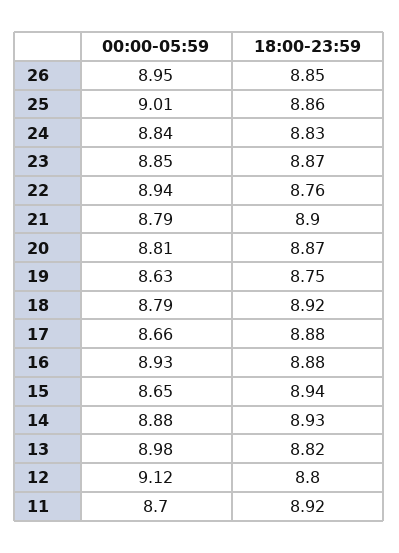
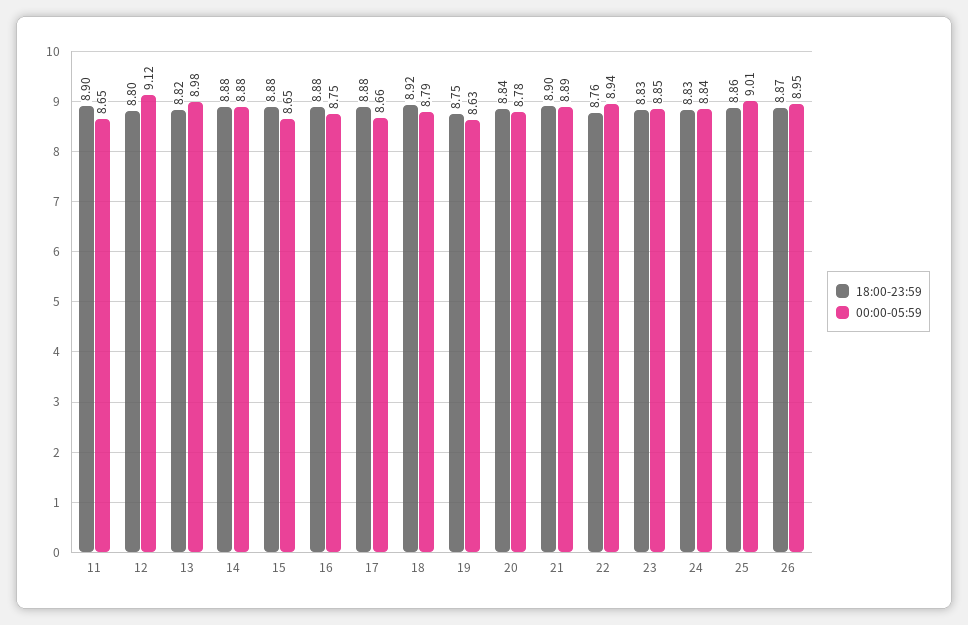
  {
    "00:00-05:59": {
      "26": 8.95,
      "25": 9.01,
      "24": 8.84,
      "23": 8.85,
      "22": 8.94,
-     "21": 8.79,
+     "21": 8.89,
-     "20": 8.81,
+     "20": 8.78,
      "19": 8.63,
      "18": 8.79,
      "17": 8.66,
-     "16": 8.93,
+     "16": 8.75,
      "15": 8.65,
      "14": 8.88,
      "13": 8.98,
      "12": 9.12,
-     "11": 8.7
+     "11": 8.65
    },
    "18:00-23:59": {
-     "26": 8.85,
+     "26": 8.87,
      "25": 8.86,
      "24": 8.83,
-     "23": 8.87,
+     "23": 8.83,
      "22": 8.76,
      "21": 8.9,
-     "20": 8.87,
+     "20": 8.84,
      "19": 8.75,
      "18": 8.92,
      "17": 8.88,
      "16": 8.88,
-     "15": 8.94,
+     "15": 8.88,
-     "14": 8.93,
+     "14": 8.88,
      "13": 8.82,
      "12": 8.8,
-     "11": 8.92
+     "11": 8.9
    }
  }

